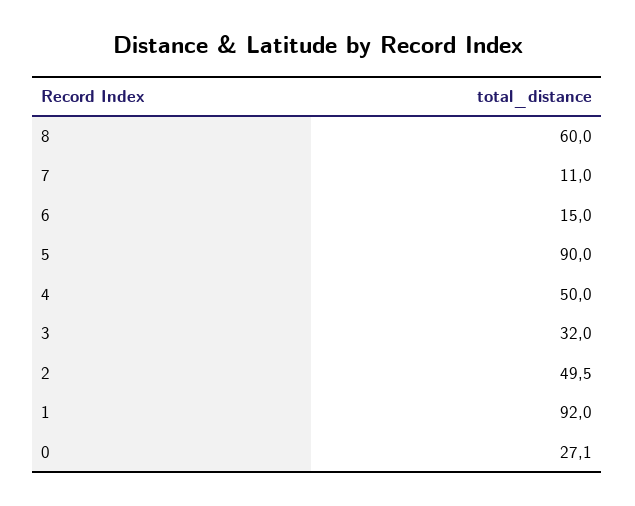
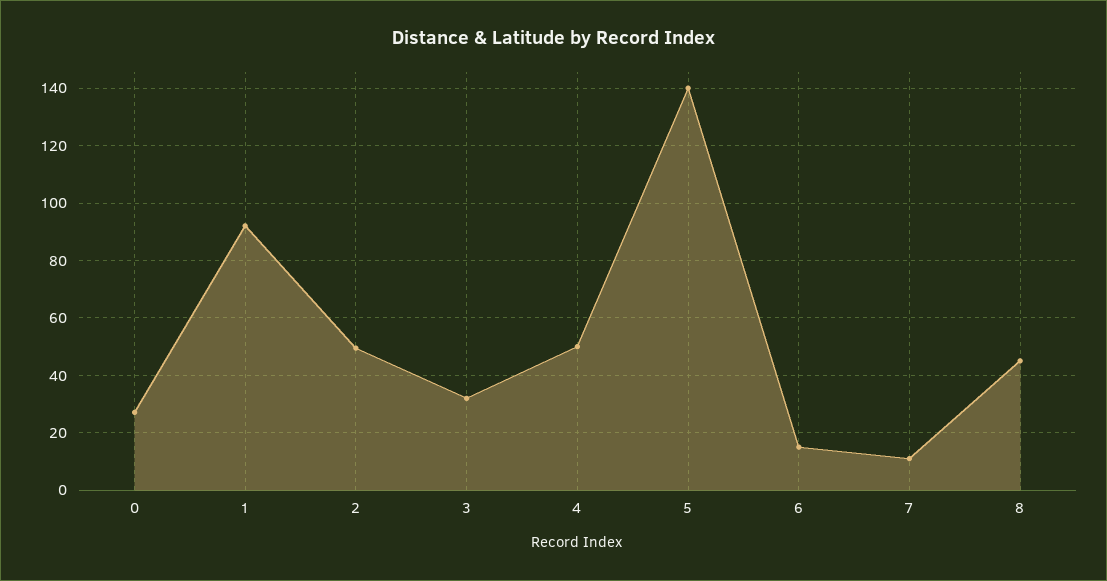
  {
-   "8": 60,
+   "8": 45,
    "7": 11,
    "6": 15,
-   "5": 90,
+   "5": 140,
    "4": 50,
    "3": 32,
    "2": 49.5,
    "1": 92,
    "0": 27.1
  }

